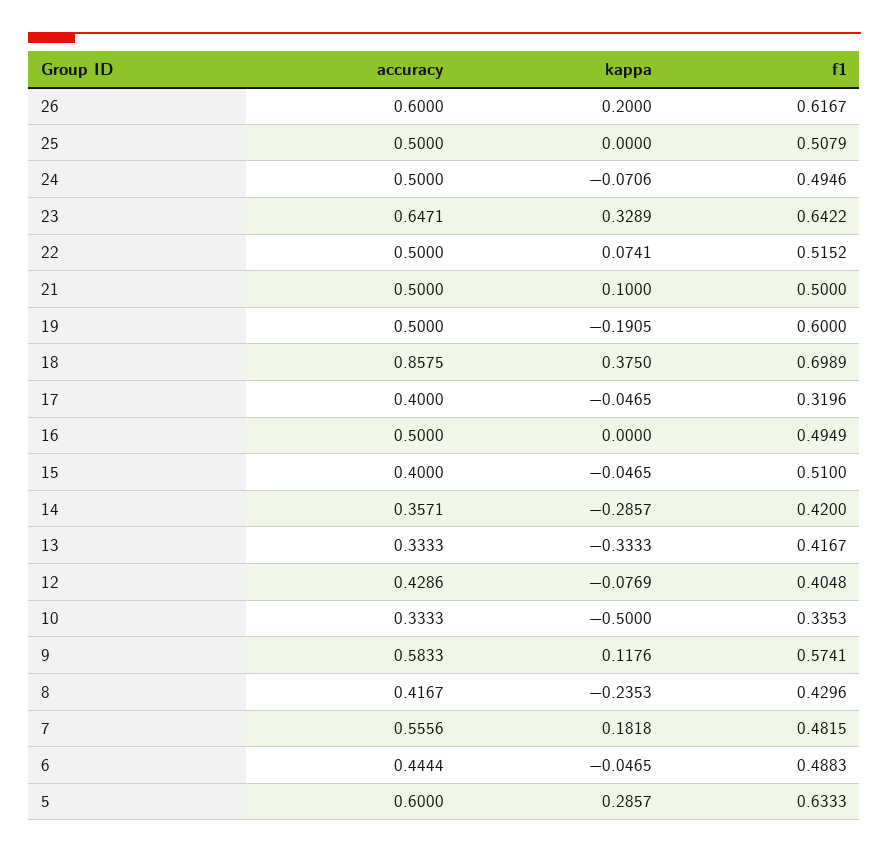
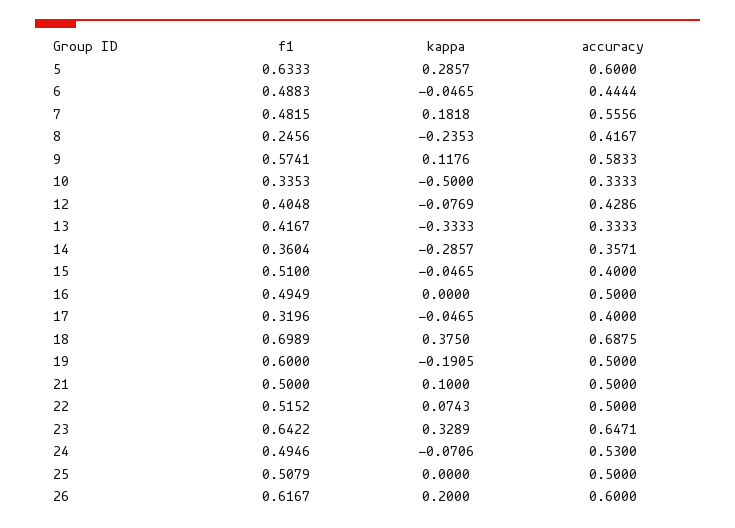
  {
    "accuracy": {
      "26": 0.6,
      "25": 0.5,
-     "24": 0.5,
+     "24": 0.53,
      "23": 0.6471,
      "22": 0.5,
      "21": 0.5,
      "19": 0.5,
-     "18": 0.8575,
+     "18": 0.6875,
      "17": 0.4,
      "16": 0.5,
      "15": 0.4,
      "14": 0.3571,
      "13": 0.3333,
      "12": 0.4286,
      "10": 0.3333,
      "9": 0.5833,
      "8": 0.4167,
      "7": 0.5556,
      "6": 0.4444,
      "5": 0.6
    },
    "kappa": {
      "26": 0.2,
      "25": 0,
      "24": -0.0706,
      "23": 0.3289,
-     "22": 0.0741,
+     "22": 0.0743,
      "21": 0.1,
      "19": -0.1905,
      "18": 0.375,
      "17": -0.0465,
      "16": 0,
      "15": -0.0465,
      "14": -0.2857,
      "13": -0.3333,
      "12": -0.0769,
      "10": -0.5,
      "9": 0.1176,
      "8": -0.2353,
      "7": 0.1818,
      "6": -0.0465,
      "5": 0.2857
    },
    "f1": {
      "26": 0.6167,
      "25": 0.5079,
      "24": 0.4946,
      "23": 0.6422,
      "22": 0.5152,
      "21": 0.5,
      "19": 0.6,
      "18": 0.6989,
      "17": 0.3196,
      "16": 0.4949,
      "15": 0.51,
-     "14": 0.42,
+     "14": 0.3604,
      "13": 0.4167,
      "12": 0.4048,
      "10": 0.3353,
      "9": 0.5741,
-     "8": 0.4296,
+     "8": 0.2456,
      "7": 0.4815,
      "6": 0.4883,
      "5": 0.6333
    }
  }

